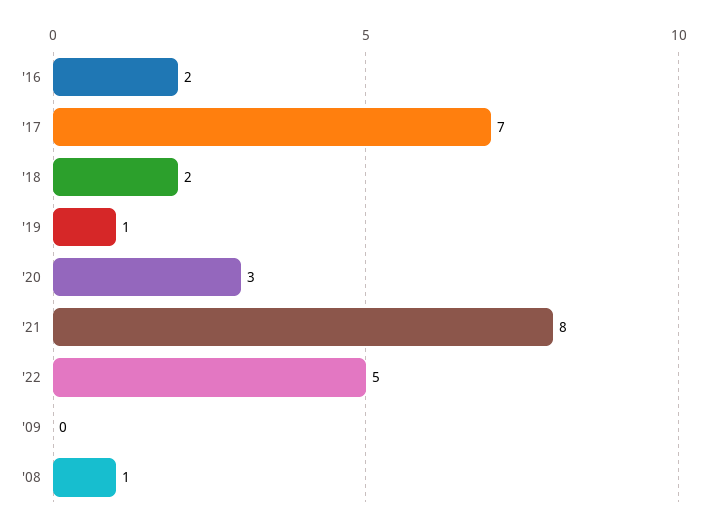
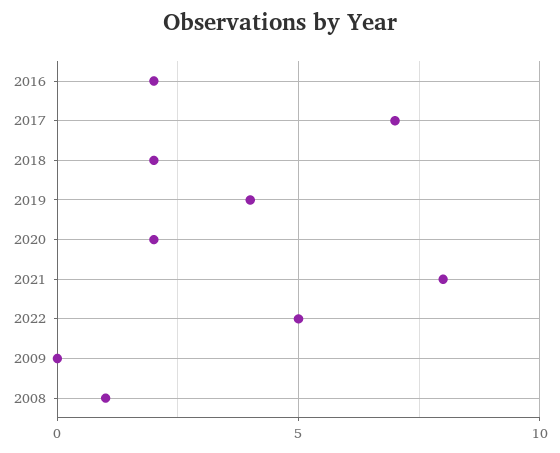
  {
    "'16": 2,
    "'17": 7,
    "'18": 2,
-   "'19": 1,
+   "'19": 4,
-   "'20": 3,
+   "'20": 2,
    "'21": 8,
    "'22": 5,
    "'09": 0,
    "'08": 1
  }

